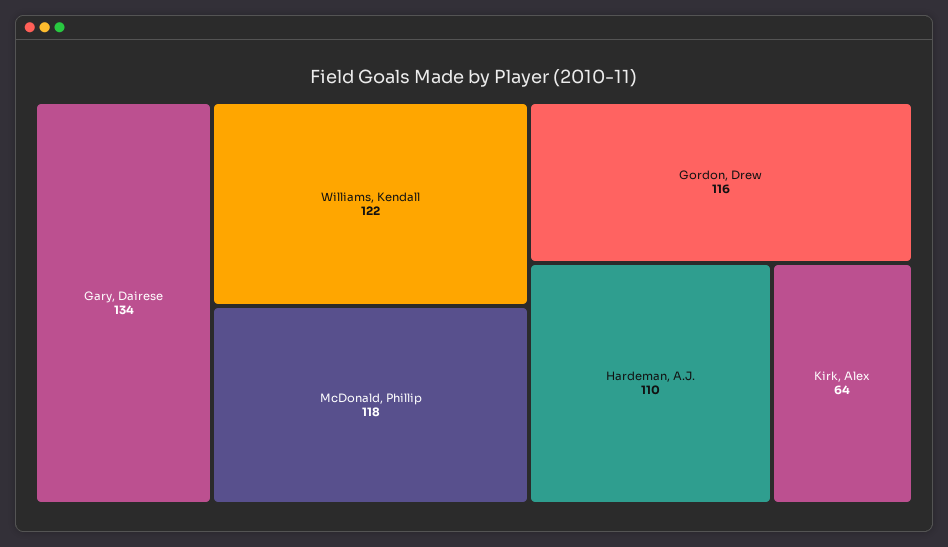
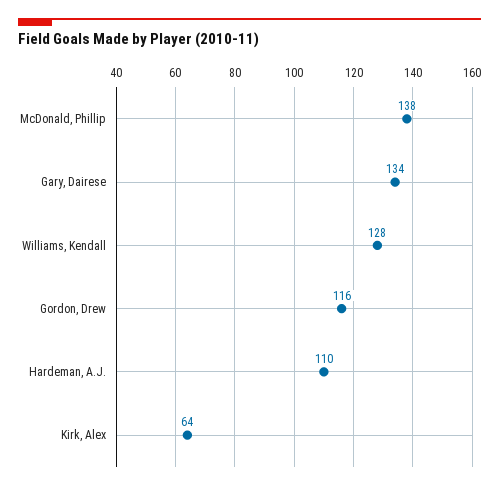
  {
    "Gary, Dairese": 134,
-   "Williams, Kendall": 122,
+   "Williams, Kendall": 128,
-   "McDonald, Phillip": 118,
+   "McDonald, Phillip": 138,
    "Gordon, Drew": 116,
    "Hardeman, A.J.": 110,
    "Kirk, Alex": 64
  }

